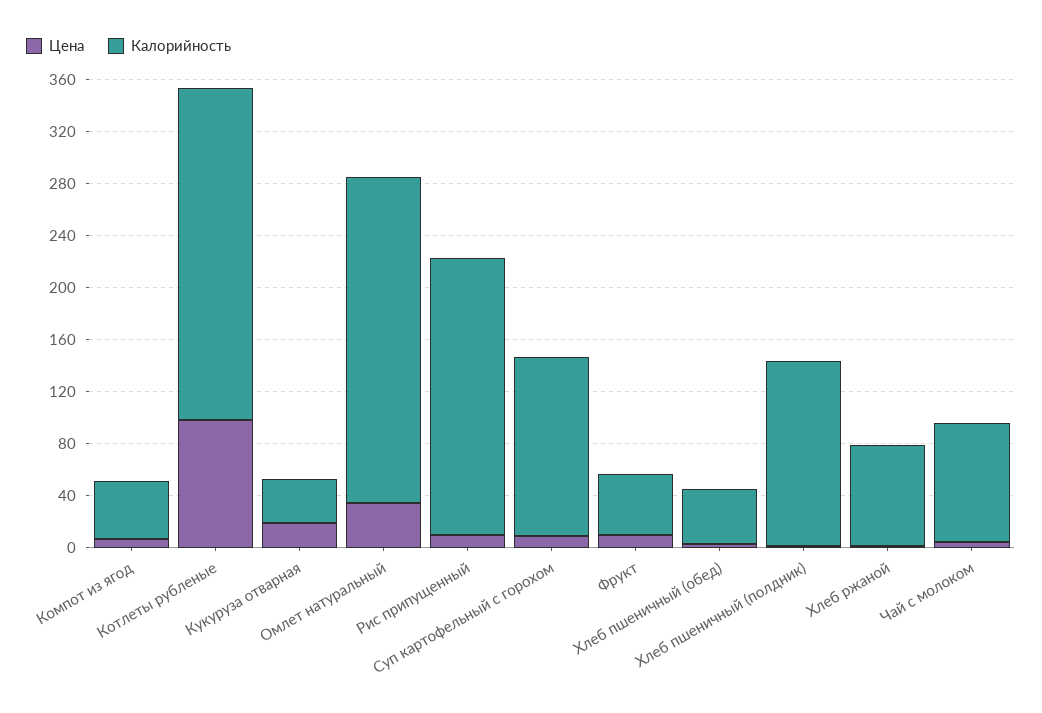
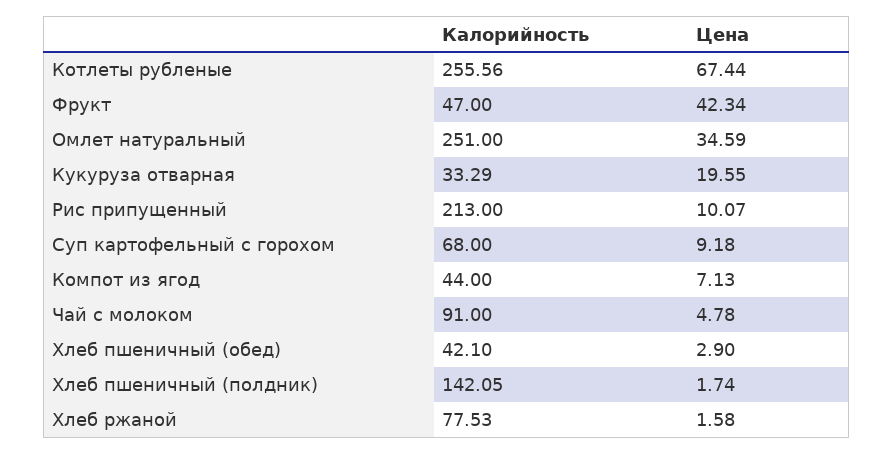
  {
    "Цена": {
      "Компот из ягод": 7.13,
-     "Котлеты рубленые": 100,
+     "Котлеты рубленые": 67.44,
      "Кукуруза отварная": 19.55,
      "Омлет натуральный": 34.59,
      "Рис припущенный": 10.07,
      "Суп картофельный с горохом": 9.18,
-     "Фрукт": 10,
+     "Фрукт": 42.34,
      "Хлеб пшеничный (обед)": 2.9,
      "Хлеб пшеничный (полдник)": 1.74,
      "Хлеб ржаной": 1.58,
      "Чай с молоком": 4.78
    },
    "Калорийность": {
      "Компот из ягод": 44,
      "Котлеты рубленые": 255.56,
      "Кукуруза отварная": 33.29,
      "Омлет натуральный": 251,
      "Рис припущенный": 213,
-     "Суп картофельный с горохом": 140,
+     "Суп картофельный с горохом": 68,
      "Фрукт": 47,
      "Хлеб пшеничный (обед)": 42.1,
      "Хлеб пшеничный (полдник)": 142.05,
      "Хлеб ржаной": 77.53,
      "Чай с молоком": 91
    }
  }

